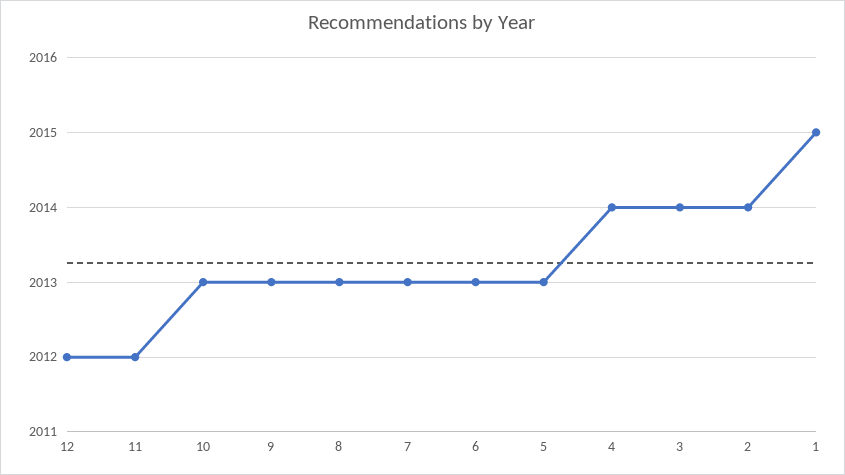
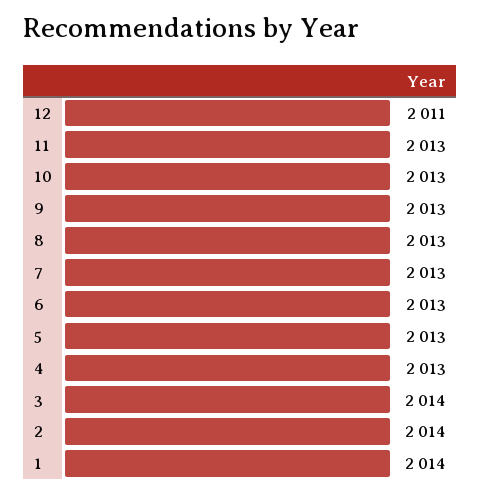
  {
-   "12": 2012,
+   "12": 2011,
-   "11": 2012,
+   "11": 2013,
    "10": 2013,
    "9": 2013,
    "8": 2013,
    "7": 2013,
    "6": 2013,
    "5": 2013,
-   "4": 2014,
+   "4": 2013,
    "3": 2014,
    "2": 2014,
-   "1": 2015
+   "1": 2014
  }

